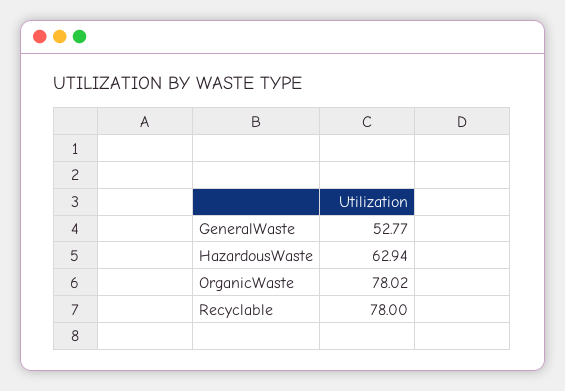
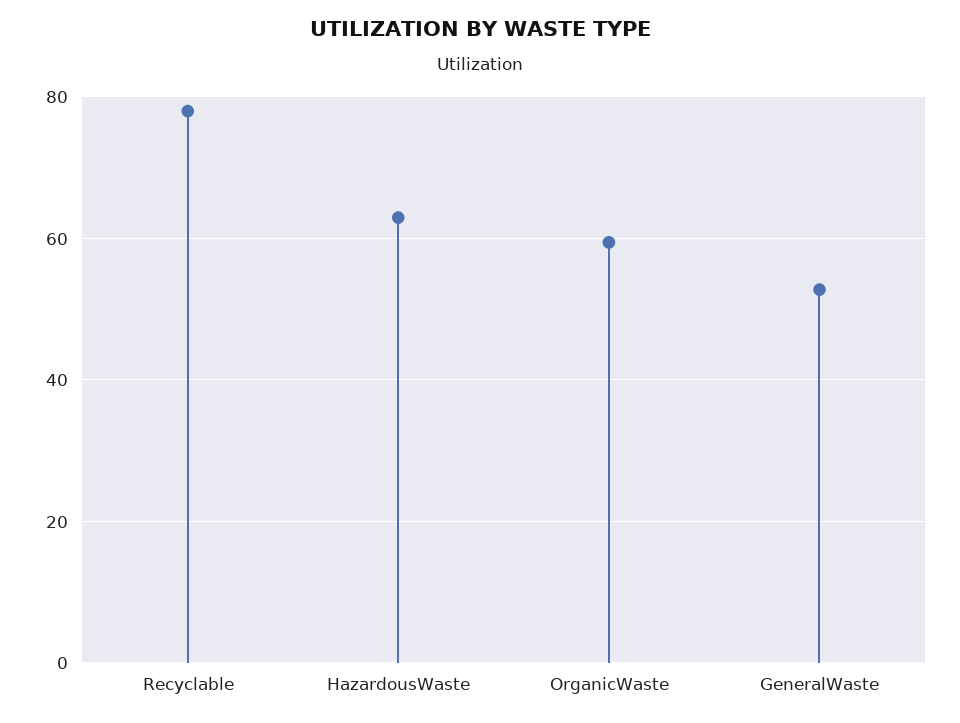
  {
    "GeneralWaste": 52.77,
    "HazardousWaste": 62.94,
-   "OrganicWaste": 78.02,
+   "OrganicWaste": 60,
    "Recyclable": 78
  }

